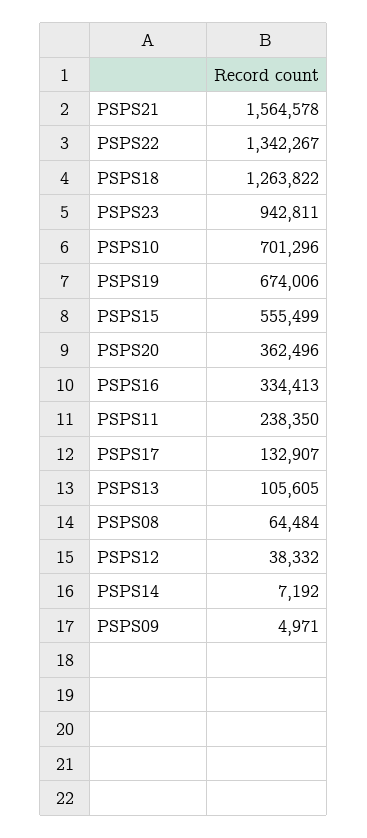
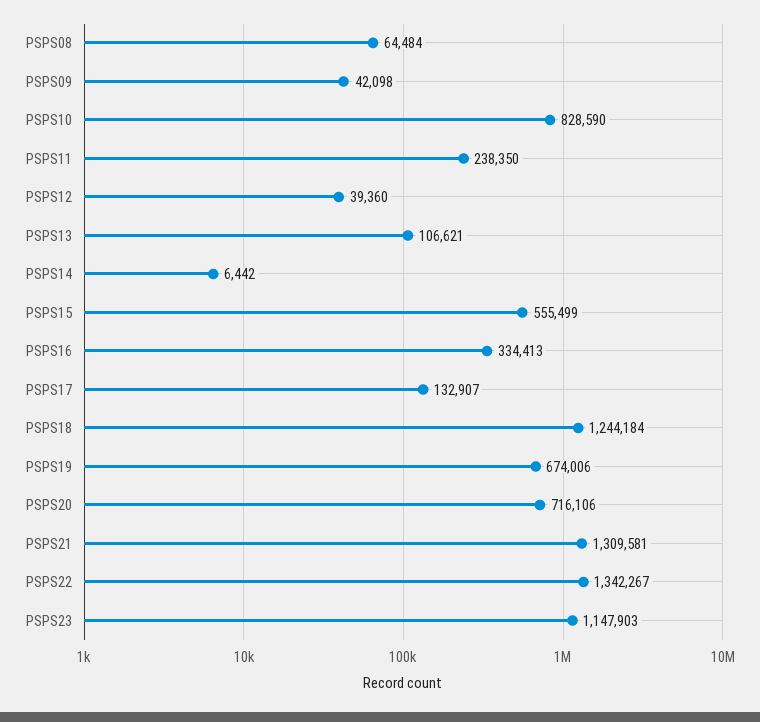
  {
-   "PSPS21": 1564578,
+   "PSPS21": 1309581,
    "PSPS22": 1342267,
-   "PSPS18": 1263822,
+   "PSPS18": 1244184,
-   "PSPS23": 942811,
+   "PSPS23": 1147903,
-   "PSPS10": 701296,
+   "PSPS10": 828590,
    "PSPS19": 674006,
    "PSPS15": 555499,
-   "PSPS20": 362496,
+   "PSPS20": 716106,
    "PSPS16": 334413,
    "PSPS11": 238350,
    "PSPS17": 132907,
-   "PSPS13": 105605,
+   "PSPS13": 106621,
    "PSPS08": 64484,
-   "PSPS12": 38332,
+   "PSPS12": 39360,
-   "PSPS14": 7192,
+   "PSPS14": 6442,
-   "PSPS09": 4971
+   "PSPS09": 42098
  }

